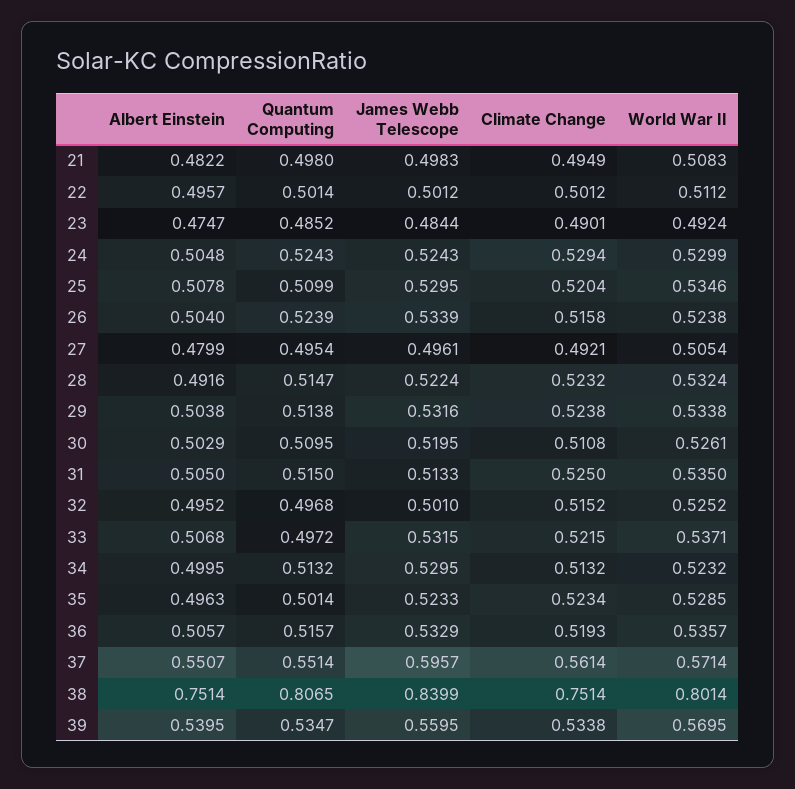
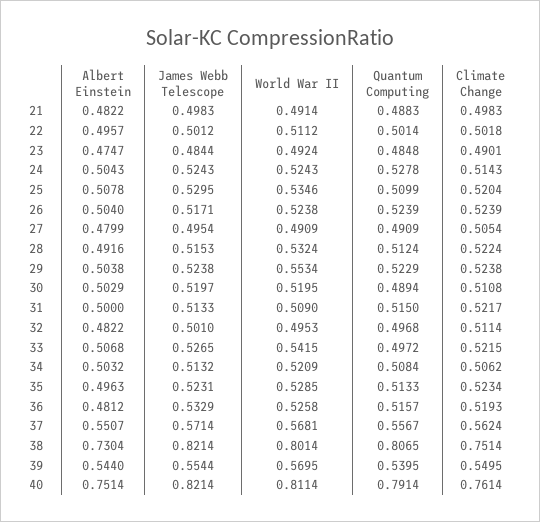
  {
    "Albert Einstein": {
      "21": 0.4822,
      "22": 0.4957,
      "23": 0.4747,
-     "24": 0.5048,
+     "24": 0.5043,
      "25": 0.5078,
      "26": 0.504,
      "27": 0.4799,
      "28": 0.4916,
      "29": 0.5038,
      "30": 0.5029,
-     "31": 0.505,
+     "31": 0.5,
-     "32": 0.4952,
+     "32": 0.4822,
      "33": 0.5068,
-     "34": 0.4995,
+     "34": 0.5032,
      "35": 0.4963,
-     "36": 0.5057,
+     "36": 0.4812,
      "37": 0.5507,
-     "38": 0.7514,
+     "38": 0.7304,
-     "39": 0.5395
+     "39": 0.544,
+     "40": 0.7514
    },
    "Quantum Computing": {
-     "21": 0.498,
+     "21": 0.4883,
      "22": 0.5014,
-     "23": 0.4852,
+     "23": 0.4848,
-     "24": 0.5243,
+     "24": 0.5278,
      "25": 0.5099,
      "26": 0.5239,
-     "27": 0.4954,
+     "27": 0.4909,
-     "28": 0.5147,
+     "28": 0.5124,
-     "29": 0.5138,
+     "29": 0.5229,
-     "30": 0.5095,
+     "30": 0.4894,
      "31": 0.515,
      "32": 0.4968,
      "33": 0.4972,
-     "34": 0.5132,
+     "34": 0.5084,
-     "35": 0.5014,
+     "35": 0.5133,
      "36": 0.5157,
-     "37": 0.5514,
+     "37": 0.5567,
      "38": 0.8065,
-     "39": 0.5347
+     "39": 0.5395,
+     "40": 0.7914
    },
    "James Webb Telescope": {
      "21": 0.4983,
      "22": 0.5012,
      "23": 0.4844,
      "24": 0.5243,
      "25": 0.5295,
-     "26": 0.5339,
+     "26": 0.5171,
-     "27": 0.4961,
+     "27": 0.4954,
-     "28": 0.5224,
+     "28": 0.5153,
-     "29": 0.5316,
+     "29": 0.5238,
-     "30": 0.5195,
+     "30": 0.5197,
      "31": 0.5133,
      "32": 0.501,
-     "33": 0.5315,
+     "33": 0.5265,
-     "34": 0.5295,
+     "34": 0.5132,
-     "35": 0.5233,
+     "35": 0.5231,
      "36": 0.5329,
-     "37": 0.5957,
+     "37": 0.5714,
-     "38": 0.8399,
+     "38": 0.8214,
-     "39": 0.5595
+     "39": 0.5544,
+     "40": 0.8214
    },
    "Climate Change": {
-     "21": 0.4949,
+     "21": 0.4983,
-     "22": 0.5012,
+     "22": 0.5018,
      "23": 0.4901,
-     "24": 0.5294,
+     "24": 0.5143,
      "25": 0.5204,
-     "26": 0.5158,
+     "26": 0.5239,
-     "27": 0.4921,
+     "27": 0.5054,
-     "28": 0.5232,
+     "28": 0.5224,
      "29": 0.5238,
      "30": 0.5108,
-     "31": 0.525,
+     "31": 0.5217,
-     "32": 0.5152,
+     "32": 0.5114,
      "33": 0.5215,
-     "34": 0.5132,
+     "34": 0.5062,
      "35": 0.5234,
      "36": 0.5193,
-     "37": 0.5614,
+     "37": 0.5624,
      "38": 0.7514,
-     "39": 0.5338
+     "39": 0.5495,
+     "40": 0.7614
    },
    "World War II": {
-     "21": 0.5083,
+     "21": 0.4914,
      "22": 0.5112,
      "23": 0.4924,
-     "24": 0.5299,
+     "24": 0.5243,
      "25": 0.5346,
      "26": 0.5238,
-     "27": 0.5054,
+     "27": 0.4909,
      "28": 0.5324,
-     "29": 0.5338,
+     "29": 0.5534,
-     "30": 0.5261,
+     "30": 0.5195,
-     "31": 0.535,
+     "31": 0.509,
-     "32": 0.5252,
+     "32": 0.4953,
-     "33": 0.5371,
+     "33": 0.5415,
-     "34": 0.5232,
+     "34": 0.5209,
      "35": 0.5285,
-     "36": 0.5357,
+     "36": 0.5258,
-     "37": 0.5714,
+     "37": 0.5681,
      "38": 0.8014,
-     "39": 0.5695
+     "39": 0.5695,
+     "40": 0.8114
    }
  }

